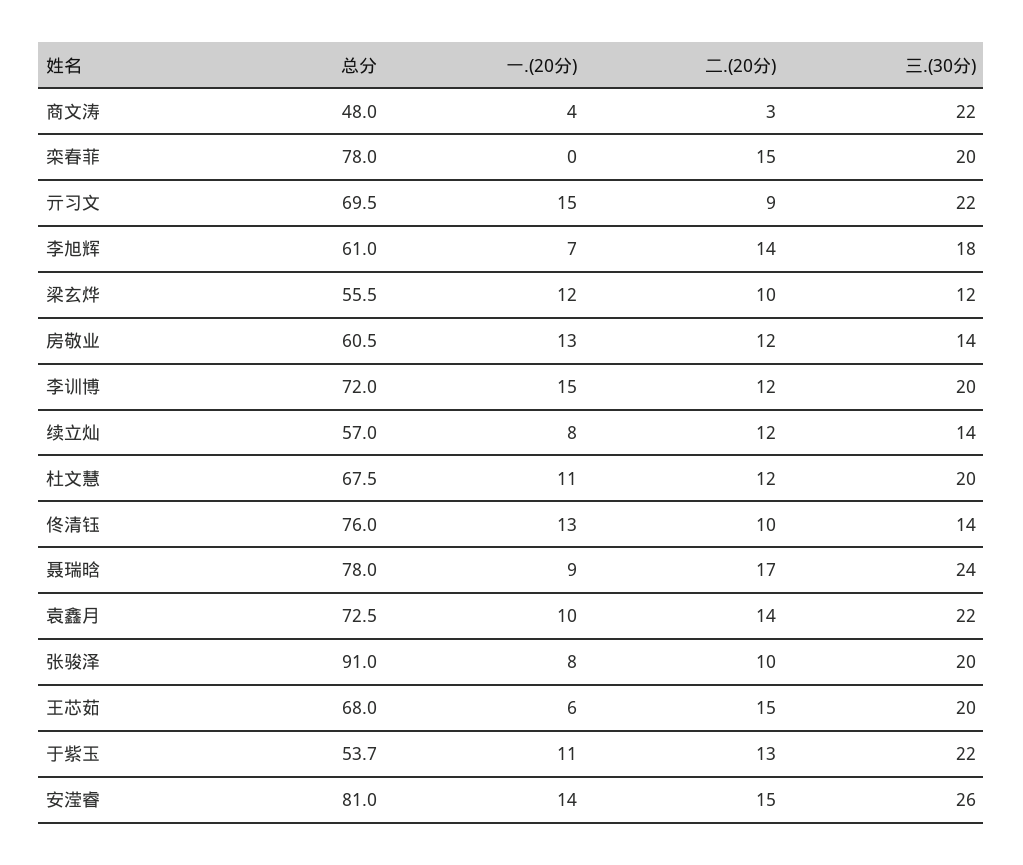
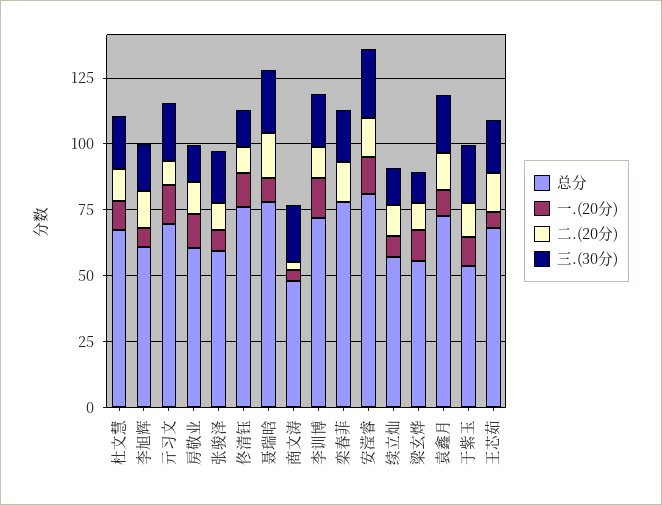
  {
    "总分": {
      "商文涛": 48,
      "栾春菲": 78,
      "亓习文": 69.5,
      "李旭辉": 61,
      "梁玄烨": 55.5,
      "房敬业": 60.5,
      "李训博": 72,
      "续立灿": 57,
      "杜文慧": 67.5,
      "佟清钰": 76,
      "聂瑞晗": 78,
      "袁鑫月": 72.5,
-     "张骏泽": 91,
+     "张骏泽": 60,
      "王芯茹": 68,
      "于紫玉": 53.7,
      "安滢睿": 81
    },
    "一.(20分)": {
      "商文涛": 4,
      "栾春菲": 0,
      "亓习文": 15,
      "李旭辉": 7,
      "梁玄烨": 12,
      "房敬业": 13,
      "李训博": 15,
      "续立灿": 8,
      "杜文慧": 11,
      "佟清钰": 13,
      "聂瑞晗": 9,
      "袁鑫月": 10,
      "张骏泽": 8,
      "王芯茹": 6,
      "于紫玉": 11,
      "安滢睿": 14
    },
    "二.(20分)": {
      "商文涛": 3,
      "栾春菲": 15,
      "亓习文": 9,
      "李旭辉": 14,
      "梁玄烨": 10,
      "房敬业": 12,
      "李训博": 12,
      "续立灿": 12,
      "杜文慧": 12,
      "佟清钰": 10,
      "聂瑞晗": 17,
      "袁鑫月": 14,
      "张骏泽": 10,
      "王芯茹": 15,
      "于紫玉": 13,
      "安滢睿": 15
    },
    "三.(30分)": {
      "商文涛": 22,
      "栾春菲": 20,
      "亓习文": 22,
      "李旭辉": 18,
      "梁玄烨": 12,
      "房敬业": 14,
      "李训博": 20,
      "续立灿": 14,
      "杜文慧": 20,
      "佟清钰": 14,
      "聂瑞晗": 24,
      "袁鑫月": 22,
      "张骏泽": 20,
      "王芯茹": 20,
      "于紫玉": 22,
      "安滢睿": 26
    }
  }

